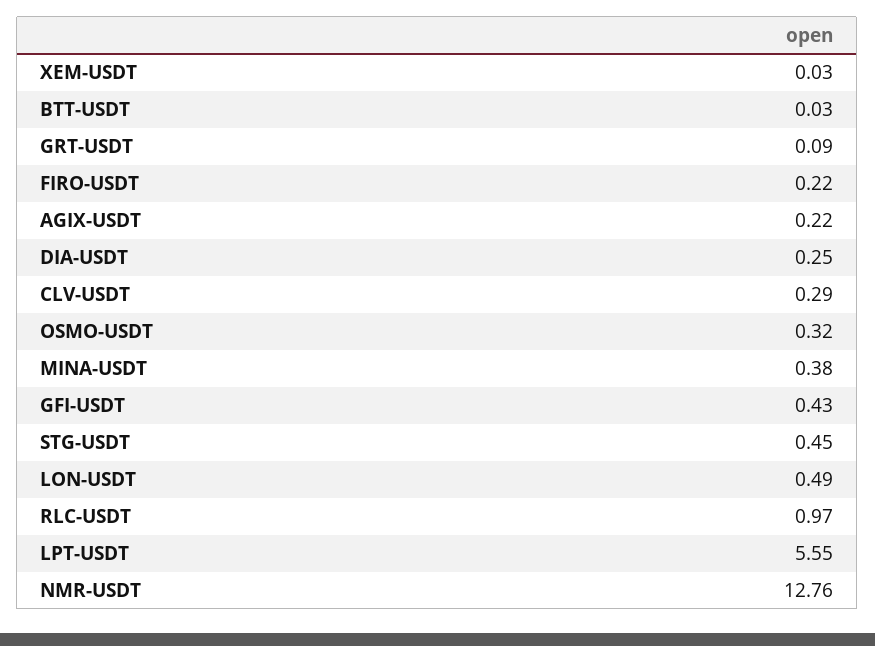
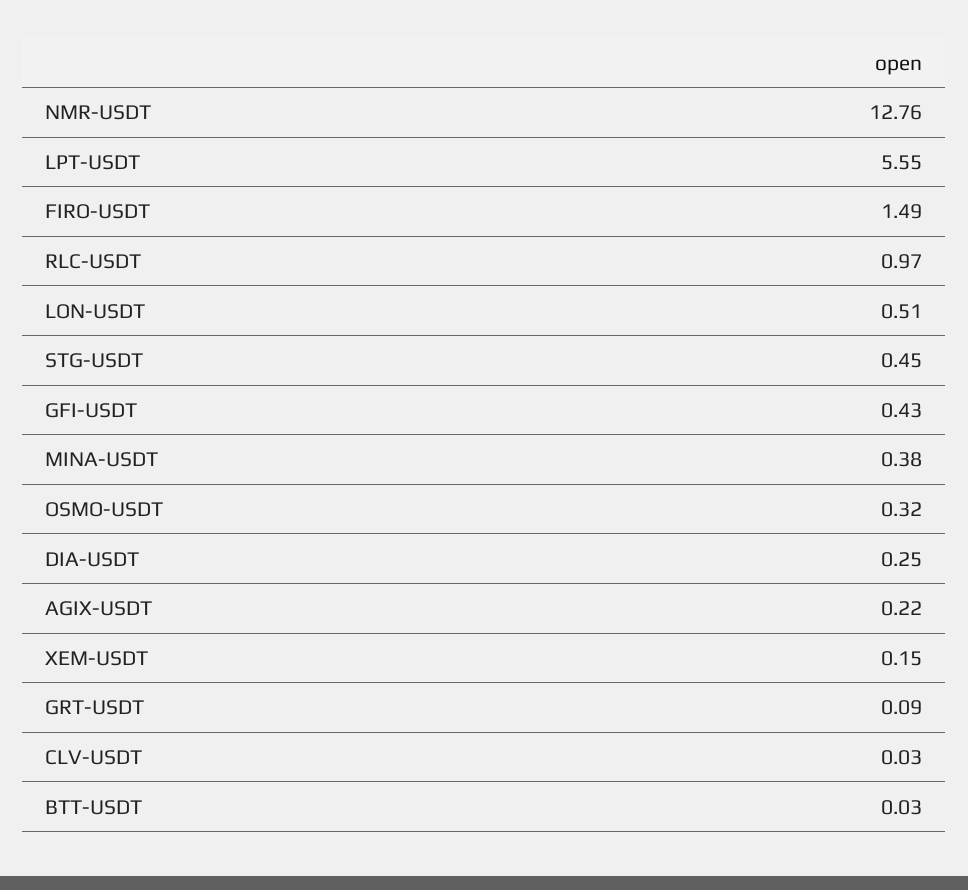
  {
-   "XEM-USDT": 0.03,
+   "XEM-USDT": 0.15,
    "BTT-USDT": 0.03,
    "GRT-USDT": 0.09,
-   "FIRO-USDT": 0.22,
+   "FIRO-USDT": 1.49,
    "AGIX-USDT": 0.22,
    "DIA-USDT": 0.25,
-   "CLV-USDT": 0.29,
+   "CLV-USDT": 0.03,
    "OSMO-USDT": 0.32,
    "MINA-USDT": 0.38,
    "GFI-USDT": 0.43,
    "STG-USDT": 0.45,
-   "LON-USDT": 0.49,
+   "LON-USDT": 0.51,
    "RLC-USDT": 0.97,
    "LPT-USDT": 5.55,
    "NMR-USDT": 12.76
  }

